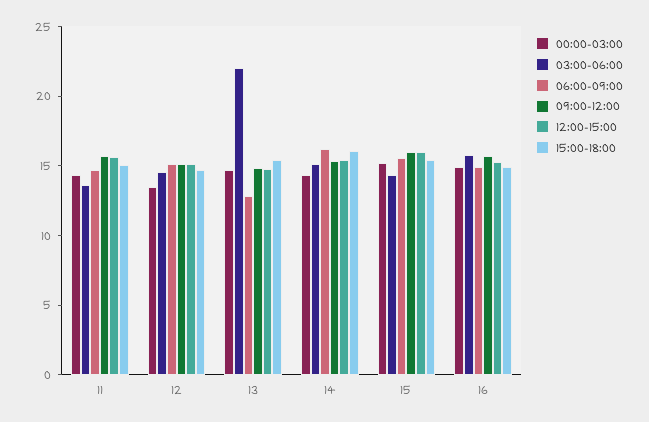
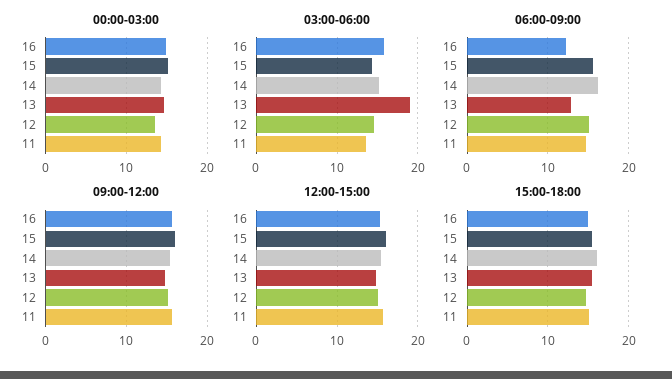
  {
    "00:00-03:00": {
      "11": 14,
      "12": 14,
      "13": 15,
      "14": 14,
      "15": 15,
      "16": 15
    },
    "03:00-06:00": {
      "11": 14,
      "12": 15,
-     "13": 22,
+     "13": 19,
      "14": 15,
      "15": 14,
      "16": 16
    },
    "06:00-09:00": {
      "11": 15,
      "12": 15,
      "13": 13,
      "14": 16,
      "15": 16,
-     "16": 15
+     "16": 12
    },
    "09:00-12:00": {
      "11": 16,
      "12": 15,
      "13": 15,
      "14": 15,
      "15": 16,
      "16": 16
    },
    "12:00-15:00": {
      "11": 16,
      "12": 15,
      "13": 15,
      "14": 15,
      "15": 16,
      "16": 15
    },
    "15:00-18:00": {
      "11": 15,
      "12": 15,
      "13": 15,
      "14": 16,
      "15": 15,
      "16": 15
    }
  }

